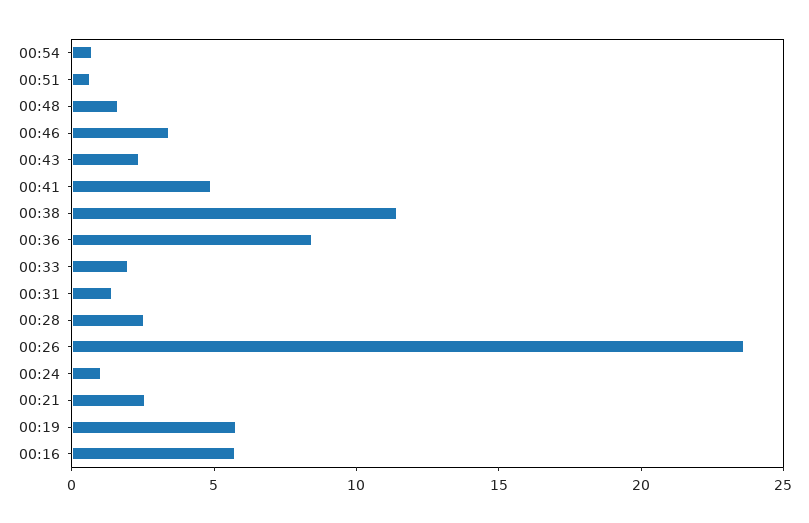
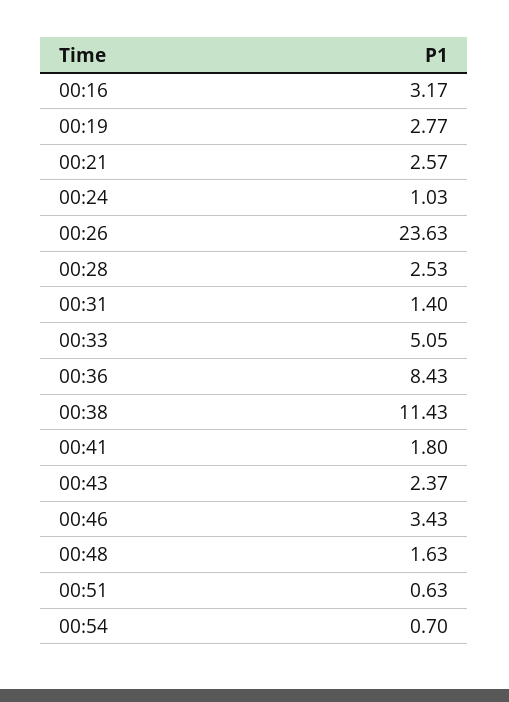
  {
    "00:54": 0.7,
    "00:51": 0.63,
    "00:48": 1.63,
    "00:46": 3.43,
    "00:43": 2.37,
-   "00:41": 5,
+   "00:41": 1.8,
    "00:38": 11.43,
    "00:36": 8.43,
-   "00:33": 2,
+   "00:33": 5.05,
    "00:31": 1.4,
    "00:28": 2.53,
    "00:26": 23.63,
    "00:24": 1.03,
    "00:21": 2.57,
-   "00:19": 6,
+   "00:19": 2.77,
-   "00:16": 6
+   "00:16": 3.17
  }

